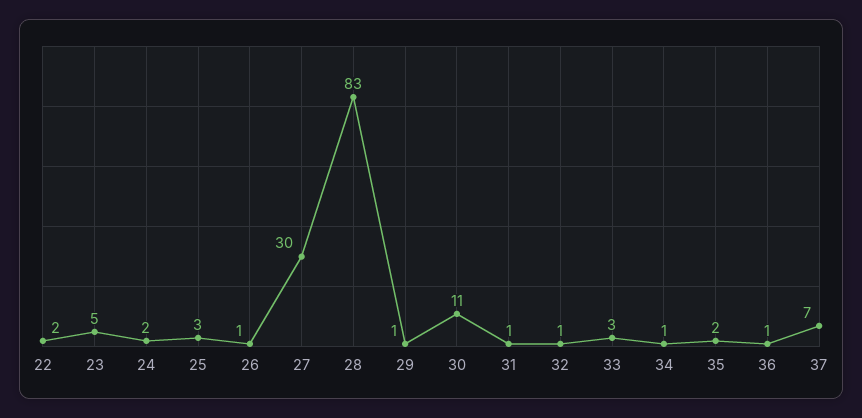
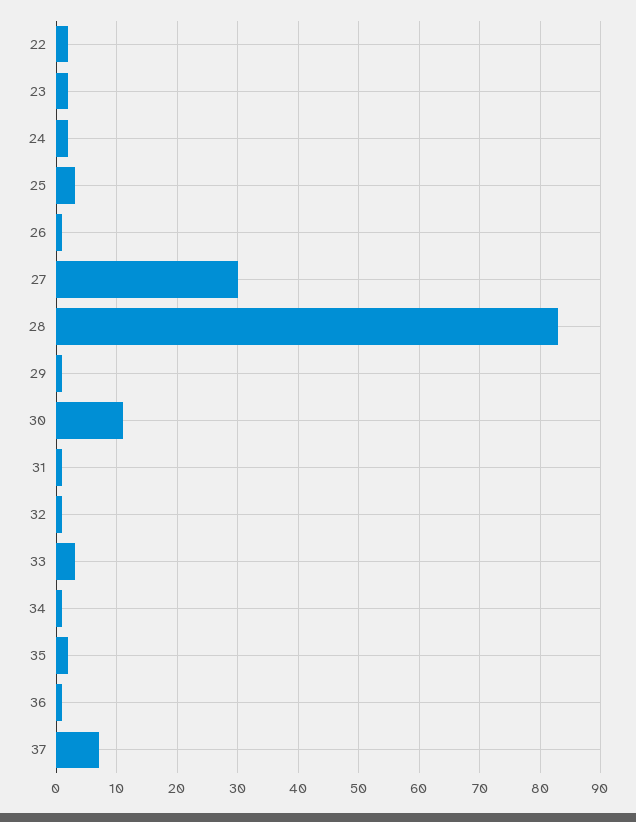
  {
    "22": 2,
-   "23": 5,
+   "23": 2,
    "24": 2,
    "25": 3,
    "26": 1,
    "27": 30,
    "28": 83,
    "29": 1,
    "30": 11,
    "31": 1,
    "32": 1,
    "33": 3,
    "34": 1,
    "35": 2,
    "36": 1,
    "37": 7
  }

